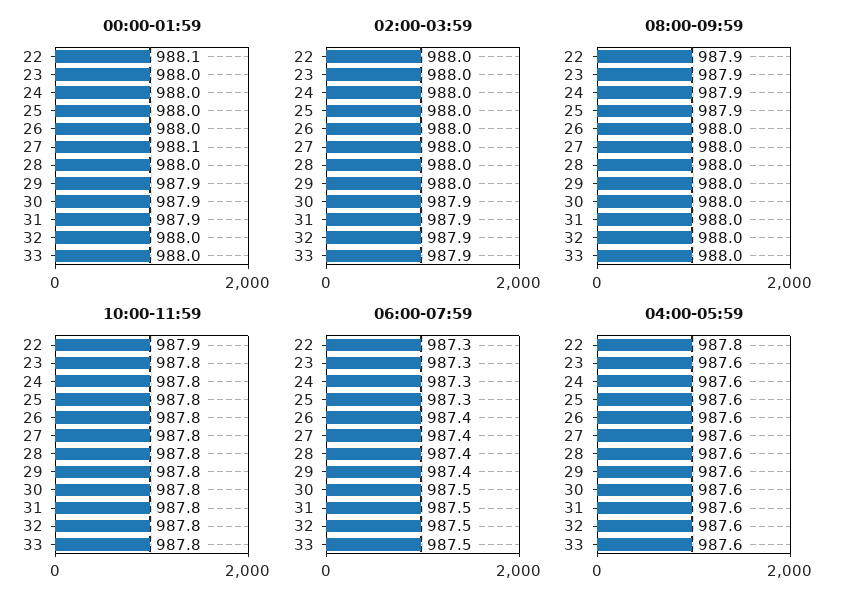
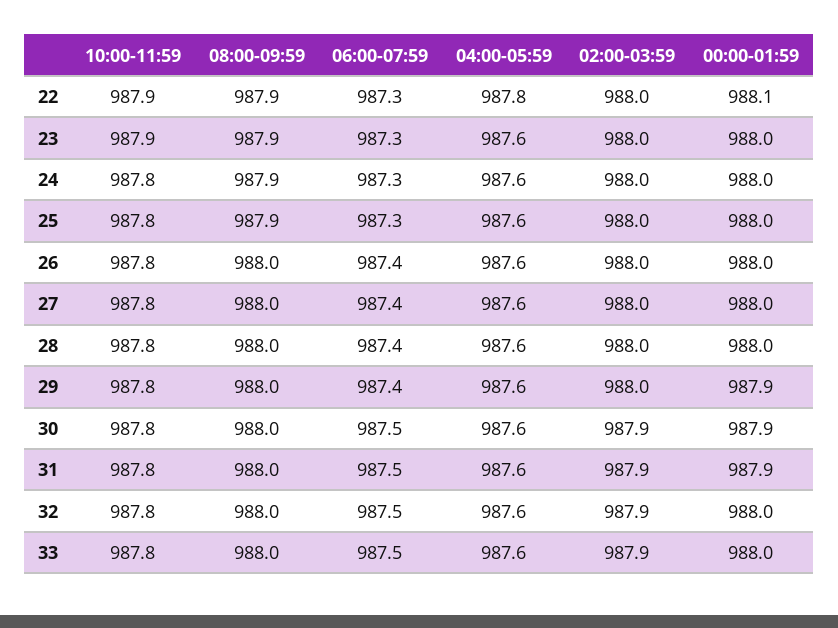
  {
    "00:00-01:59": {
      "22": 988.1,
      "23": 988,
      "24": 988,
      "25": 988,
      "26": 988,
-     "27": 988.1,
+     "27": 988,
      "28": 988,
      "29": 987.9,
      "30": 987.9,
      "31": 987.9,
      "32": 988,
      "33": 988
    },
    "02:00-03:59": {
      "22": 988,
      "23": 988,
      "24": 988,
      "25": 988,
      "26": 988,
      "27": 988,
      "28": 988,
      "29": 988,
      "30": 987.9,
      "31": 987.9,
      "32": 987.9,
      "33": 987.9
    },
    "08:00-09:59": {
      "22": 987.9,
      "23": 987.9,
      "24": 987.9,
      "25": 987.9,
      "26": 988,
      "27": 988,
      "28": 988,
      "29": 988,
      "30": 988,
      "31": 988,
      "32": 988,
      "33": 988
    },
    "10:00-11:59": {
      "22": 987.9,
-     "23": 987.8,
+     "23": 987.9,
      "24": 987.8,
      "25": 987.8,
      "26": 987.8,
      "27": 987.8,
      "28": 987.8,
      "29": 987.8,
      "30": 987.8,
      "31": 987.8,
      "32": 987.8,
      "33": 987.8
    },
    "06:00-07:59": {
      "22": 987.3,
      "23": 987.3,
      "24": 987.3,
      "25": 987.3,
      "26": 987.4,
      "27": 987.4,
      "28": 987.4,
      "29": 987.4,
      "30": 987.5,
      "31": 987.5,
      "32": 987.5,
      "33": 987.5
    },
    "04:00-05:59": {
      "22": 987.8,
      "23": 987.6,
      "24": 987.6,
      "25": 987.6,
      "26": 987.6,
      "27": 987.6,
      "28": 987.6,
      "29": 987.6,
      "30": 987.6,
      "31": 987.6,
      "32": 987.6,
      "33": 987.6
    }
  }

